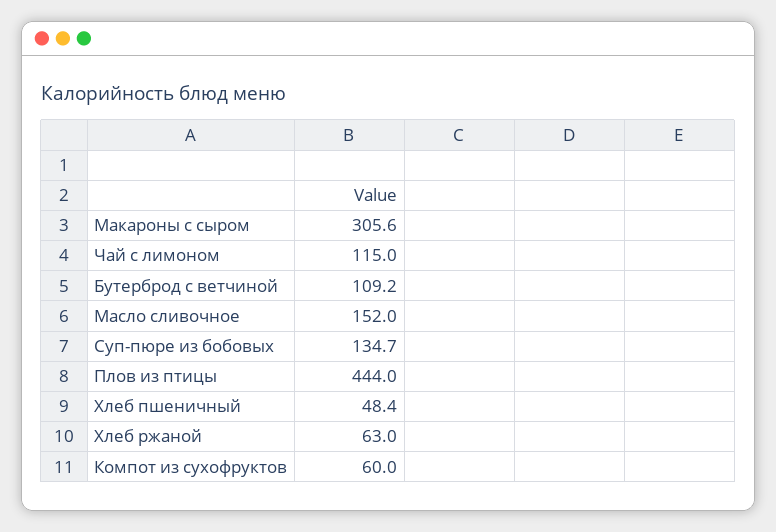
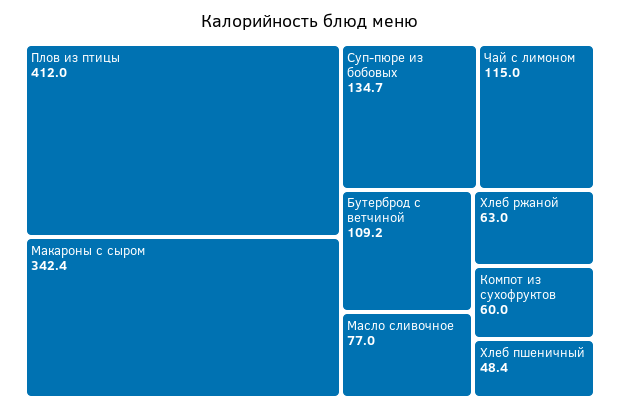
  {
-   "Макароны с сыром": 305.6,
+   "Макароны с сыром": 342.4,
    "Чай с лимоном": 115,
    "Бутерброд с ветчиной": 109.2,
-   "Масло сливочное": 152,
+   "Масло сливочное": 77,
    "Суп-пюре из бобовых": 134.7,
-   "Плов из птицы": 444,
+   "Плов из птицы": 412,
    "Хлеб пшеничный": 48.4,
    "Хлеб ржаной": 63,
    "Компот из сухофруктов": 60
  }

